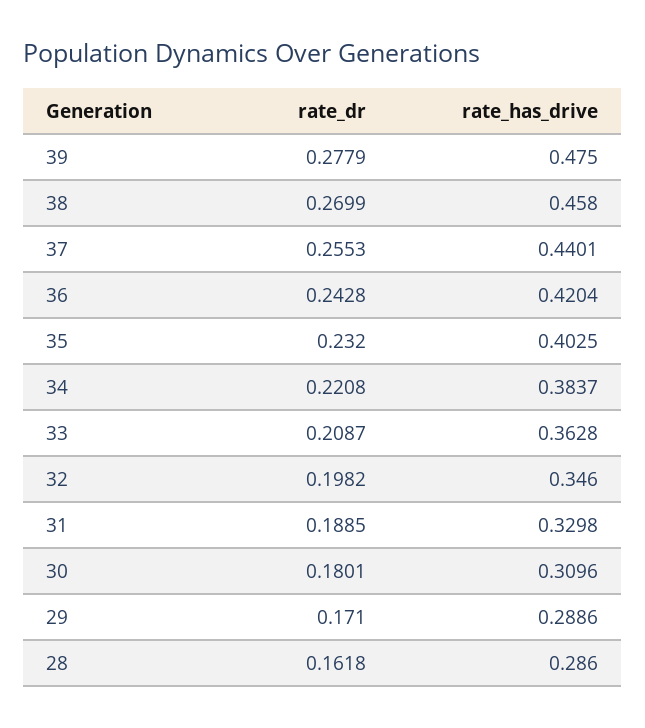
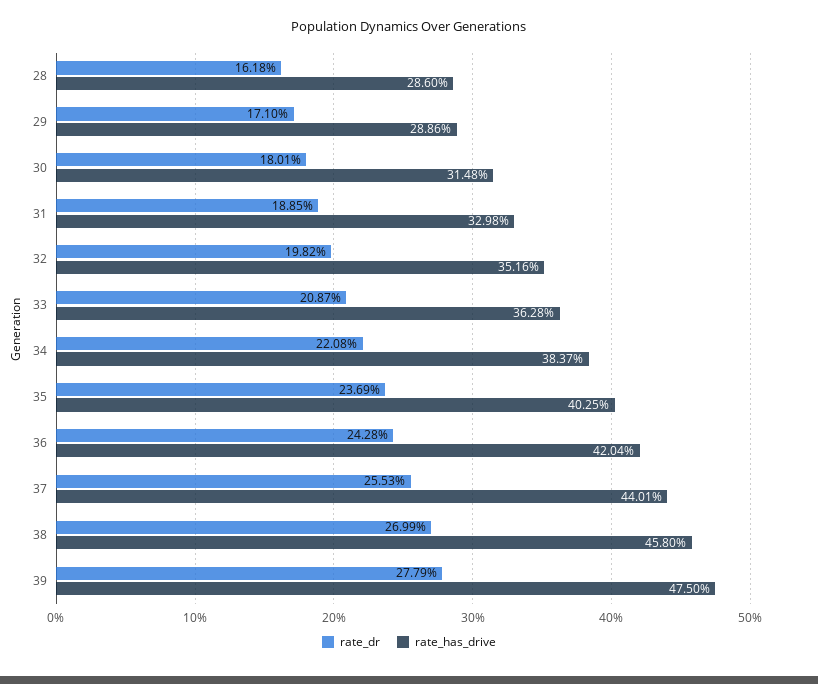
  {
    "rate_dr": {
      "39": 0.2779,
      "38": 0.2699,
      "37": 0.2553,
      "36": 0.2428,
-     "35": 0.232,
+     "35": 0.2369,
      "34": 0.2208,
      "33": 0.2087,
      "32": 0.1982,
      "31": 0.1885,
      "30": 0.1801,
      "29": 0.171,
      "28": 0.1618
    },
    "rate_has_drive": {
      "39": 0.475,
      "38": 0.458,
      "37": 0.4401,
      "36": 0.4204,
      "35": 0.4025,
      "34": 0.3837,
      "33": 0.3628,
-     "32": 0.346,
+     "32": 0.3516,
      "31": 0.3298,
-     "30": 0.3096,
+     "30": 0.3148,
      "29": 0.2886,
      "28": 0.286
    }
  }

